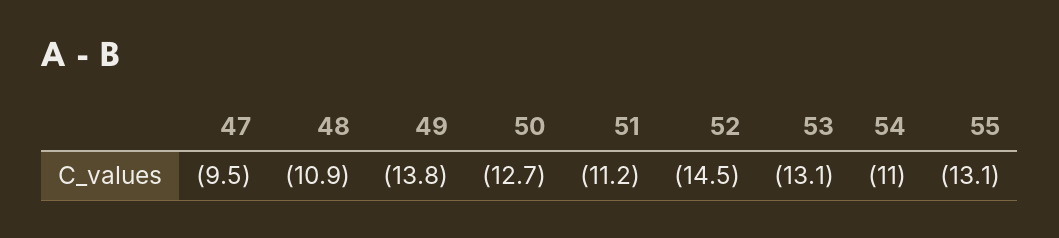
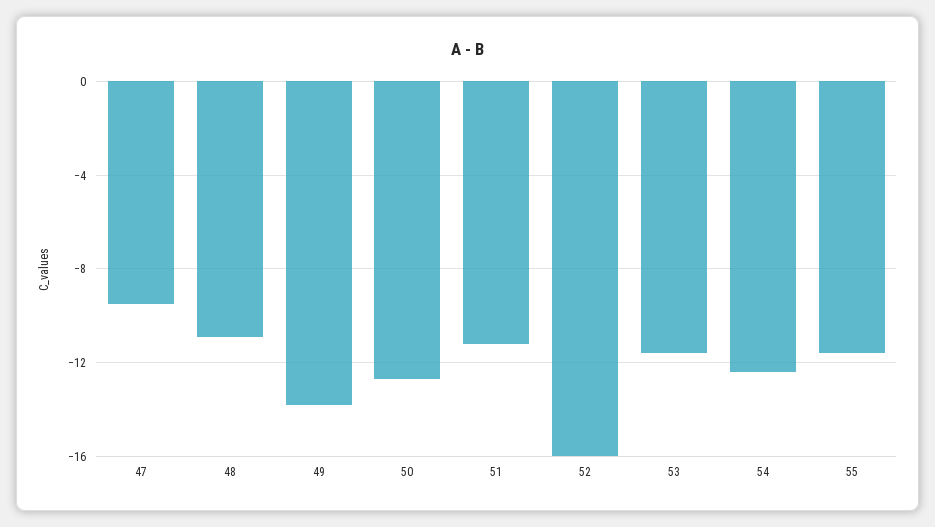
  {
    "47": -9.5,
    "48": -10.9,
    "49": -13.8,
    "50": -12.7,
    "51": -11.2,
-   "52": -14.5,
+   "52": -16,
-   "53": -13.1,
+   "53": -11.5,
-   "54": -11,
+   "54": -12.5,
-   "55": -13.1
+   "55": -11.5
  }

